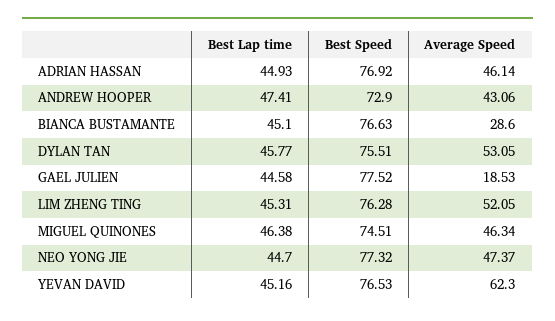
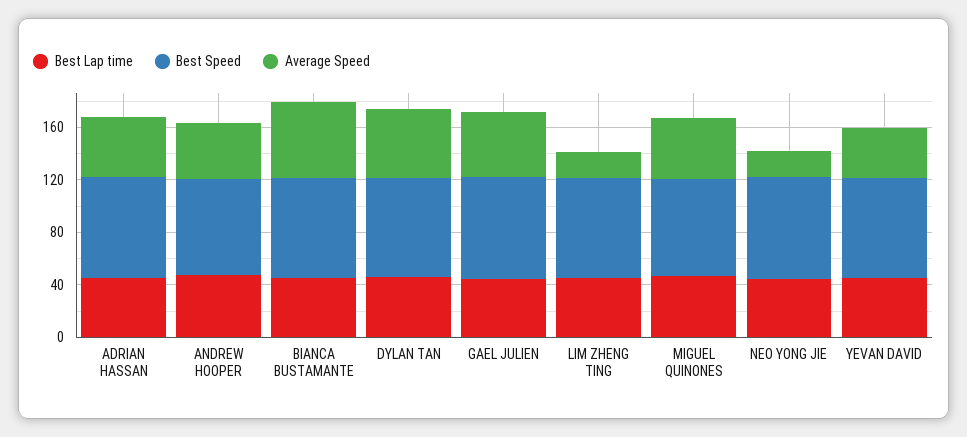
  {
    "Best Lap time": {
      "ADRIAN HASSAN": 44.93,
      "ANDREW HOOPER": 47.41,
      "BIANCA BUSTAMANTE": 45.1,
      "DYLAN TAN": 45.77,
      "GAEL JULIEN": 44.58,
      "LIM ZHENG TING": 45.31,
      "MIGUEL QUINONES": 46.38,
      "NEO YONG JIE": 44.7,
      "YEVAN DAVID": 45.16
    },
    "Best Speed": {
      "ADRIAN HASSAN": 76.92,
      "ANDREW HOOPER": 72.9,
      "BIANCA BUSTAMANTE": 76.63,
      "DYLAN TAN": 75.51,
      "GAEL JULIEN": 77.52,
      "LIM ZHENG TING": 76.28,
      "MIGUEL QUINONES": 74.51,
      "NEO YONG JIE": 77.32,
      "YEVAN DAVID": 76.53
    },
    "Average Speed": {
      "ADRIAN HASSAN": 46.14,
      "ANDREW HOOPER": 43.06,
-     "BIANCA BUSTAMANTE": 28.6,
+     "BIANCA BUSTAMANTE": 60,
      "DYLAN TAN": 53.05,
-     "GAEL JULIEN": 18.53,
+     "GAEL JULIEN": 50,
-     "LIM ZHENG TING": 52.05,
+     "LIM ZHENG TING": 20,
      "MIGUEL QUINONES": 46.34,
-     "NEO YONG JIE": 47.37,
+     "NEO YONG JIE": 20,
-     "YEVAN DAVID": 62.3
+     "YEVAN DAVID": 40
    }
  }

